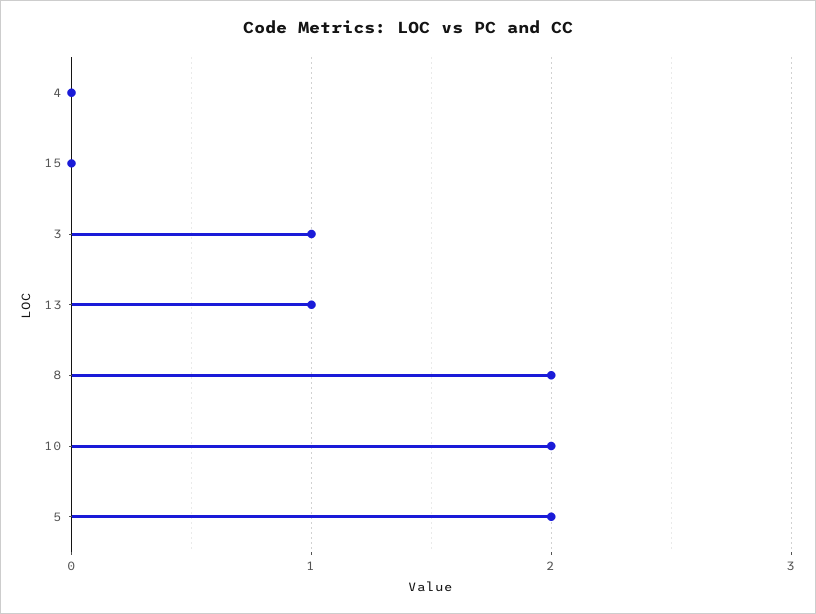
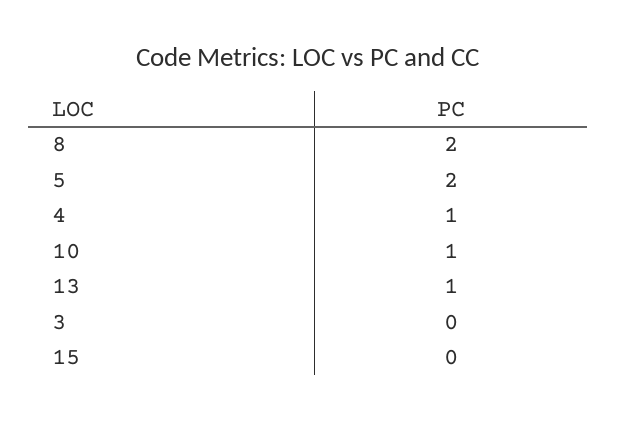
  {
-   "4": 0,
+   "4": 1,
    "15": 0,
-   "3": 1,
+   "3": 0,
    "13": 1,
    "8": 2,
-   "10": 2,
+   "10": 1,
    "5": 2
  }

